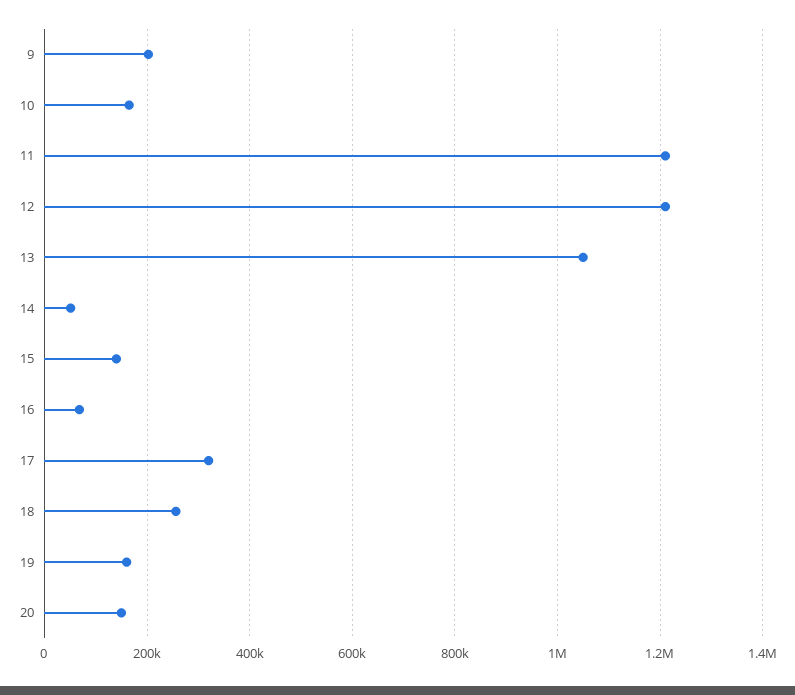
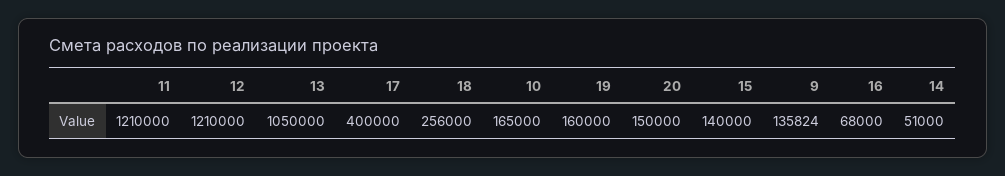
  {
-   "9": 200000,
+   "9": 135824,
    "10": 165000,
    "11": 1210000,
    "12": 1210000,
    "13": 1050000,
    "14": 51000,
    "15": 140000,
    "16": 68000,
-   "17": 320000,
+   "17": 400000,
    "18": 256000,
    "19": 160000,
    "20": 150000
  }

